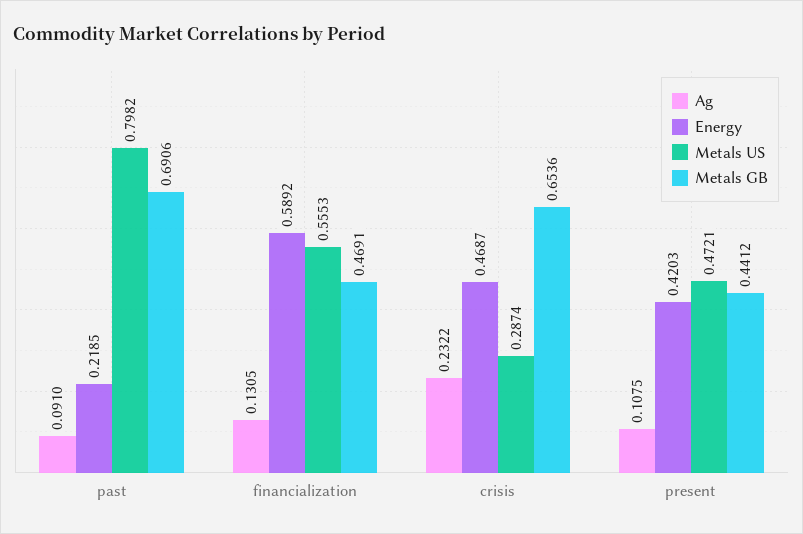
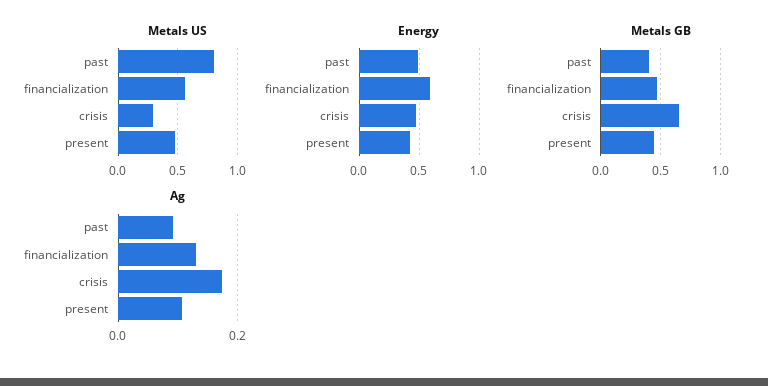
  {
    "Ag": {
      "past": 0.091,
      "financialization": 0.1305,
-     "crisis": 0.2322,
+     "crisis": 0.18,
      "present": 0.1075
    },
    "Energy": {
-     "past": 0.2185,
+     "past": 0.5,
      "financialization": 0.5892,
      "crisis": 0.4687,
      "present": 0.4203
    },
    "Metals US": {
      "past": 0.7982,
      "financialization": 0.5553,
      "crisis": 0.2874,
      "present": 0.4721
    },
    "Metals GB": {
-     "past": 0.6906,
+     "past": 0.4,
      "financialization": 0.4691,
      "crisis": 0.6536,
      "present": 0.4412
    }
  }

